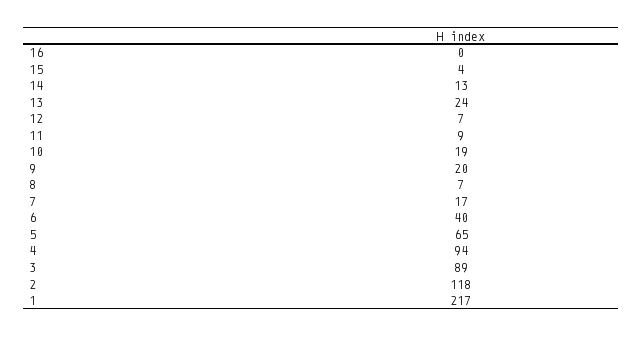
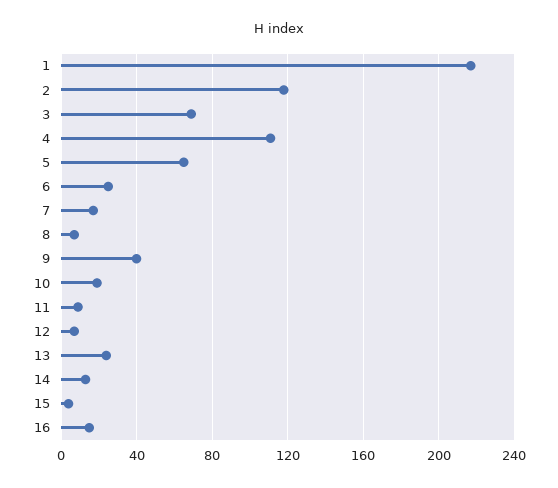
  {
-   "16": 0,
+   "16": 15,
    "15": 4,
    "14": 13,
    "13": 24,
    "12": 7,
    "11": 9,
    "10": 19,
-   "9": 20,
+   "9": 40,
    "8": 7,
    "7": 17,
-   "6": 40,
+   "6": 25,
    "5": 65,
-   "4": 94,
+   "4": 110,
-   "3": 89,
+   "3": 70,
    "2": 118,
    "1": 217
  }

